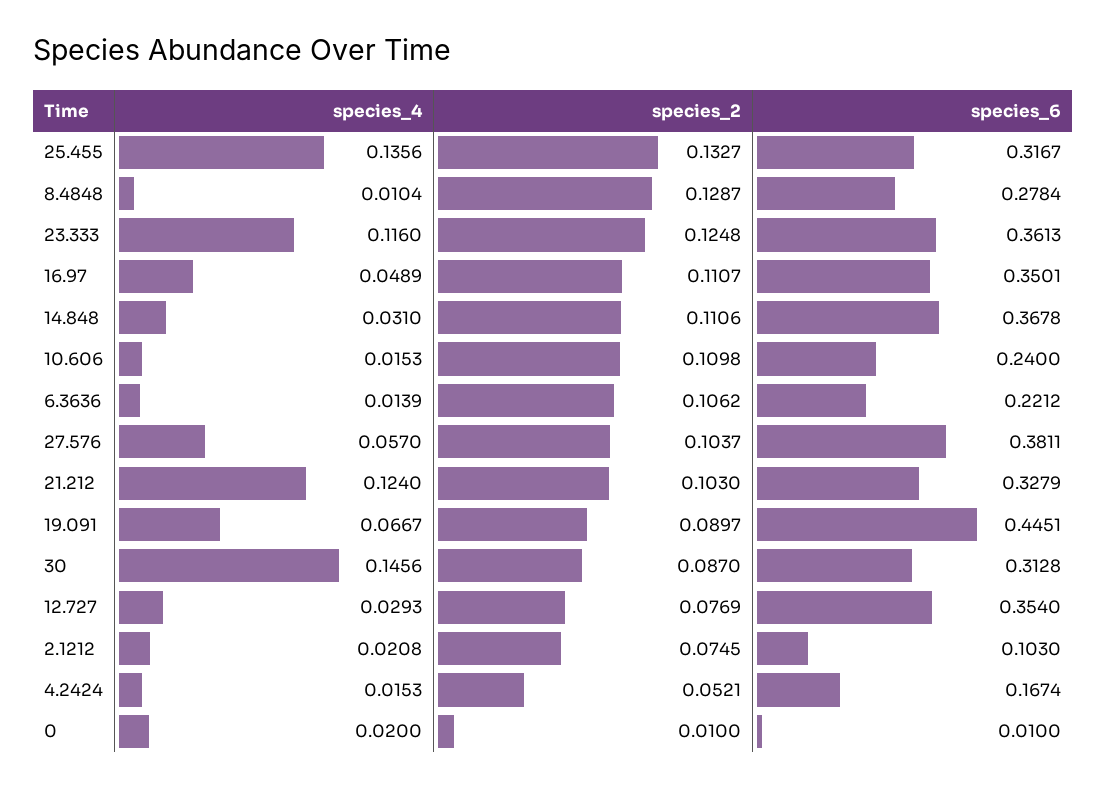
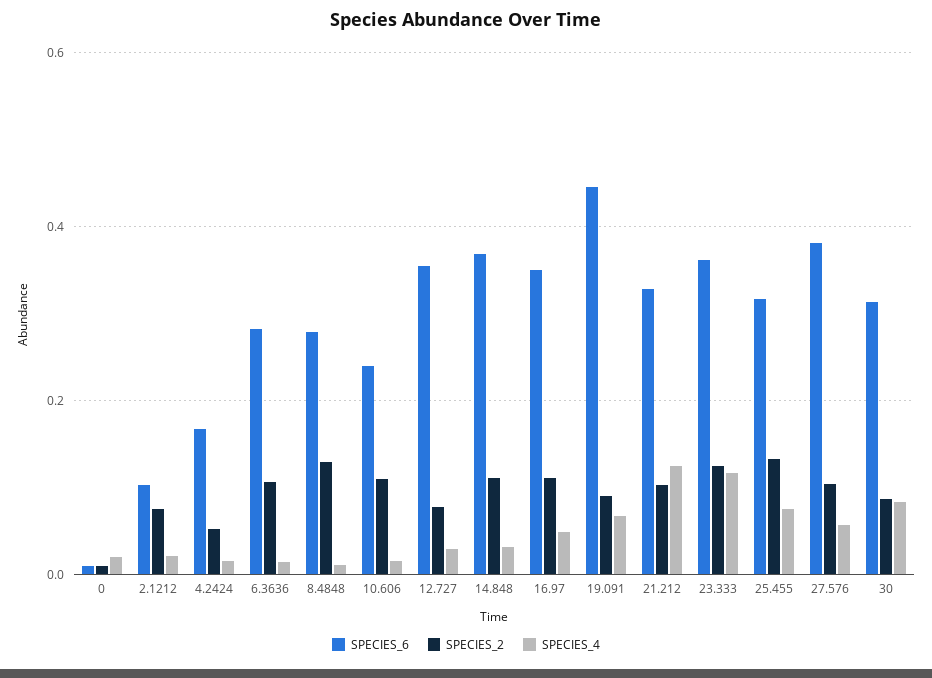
  {
    "species_4": {
-     "25.455": 0.1356,
+     "25.455": 0.08,
      "8.4848": 0.0104,
      "23.333": 0.116,
      "16.97": 0.0489,
      "14.848": 0.031,
      "10.606": 0.0153,
      "6.3636": 0.0139,
      "27.576": 0.057,
      "21.212": 0.124,
      "19.091": 0.0667,
-     "30": 0.1456,
+     "30": 0.08,
      "12.727": 0.0293,
      "2.1212": 0.0208,
      "4.2424": 0.0153,
      "0": 0.02
    },
    "species_2": {
      "25.455": 0.1327,
      "8.4848": 0.1287,
      "23.333": 0.1248,
      "16.97": 0.1107,
      "14.848": 0.1106,
      "10.606": 0.1098,
      "6.3636": 0.1062,
      "27.576": 0.1037,
      "21.212": 0.103,
      "19.091": 0.0897,
      "30": 0.087,
      "12.727": 0.0769,
      "2.1212": 0.0745,
      "4.2424": 0.0521,
      "0": 0.01
    },
    "species_6": {
      "25.455": 0.3167,
      "8.4848": 0.2784,
      "23.333": 0.3613,
      "16.97": 0.3501,
      "14.848": 0.3678,
      "10.606": 0.24,
-     "6.3636": 0.2212,
+     "6.3636": 0.28,
      "27.576": 0.3811,
      "21.212": 0.3279,
      "19.091": 0.4451,
      "30": 0.3128,
      "12.727": 0.354,
      "2.1212": 0.103,
      "4.2424": 0.1674,
      "0": 0.01
    }
  }

